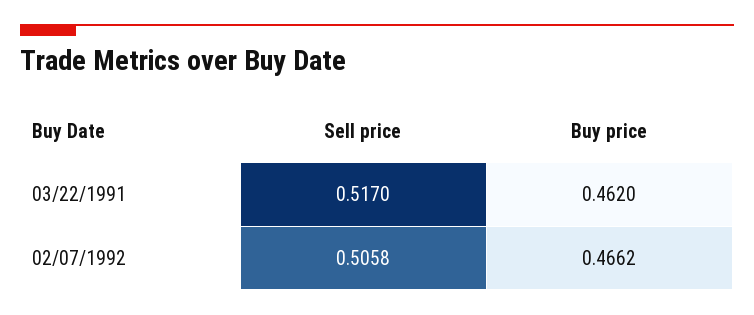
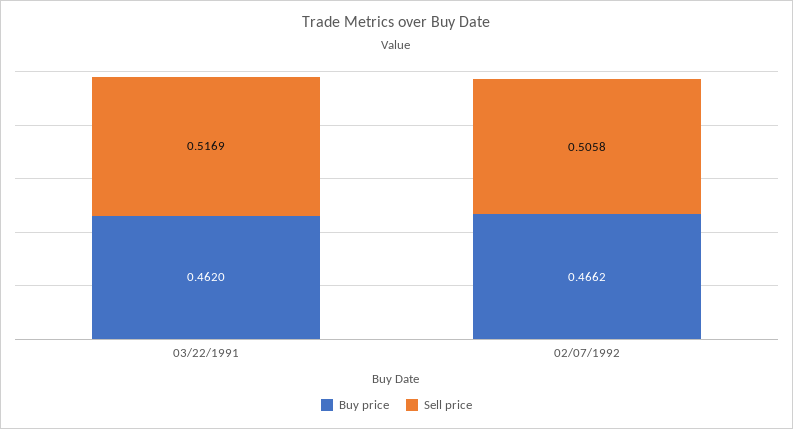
  {
    "Sell price": {
-     "03/22/1991": 0.517,
+     "03/22/1991": 0.5169,
      "02/07/1992": 0.5058
    },
    "Buy price": {
      "03/22/1991": 0.462,
      "02/07/1992": 0.4662
    }
  }

